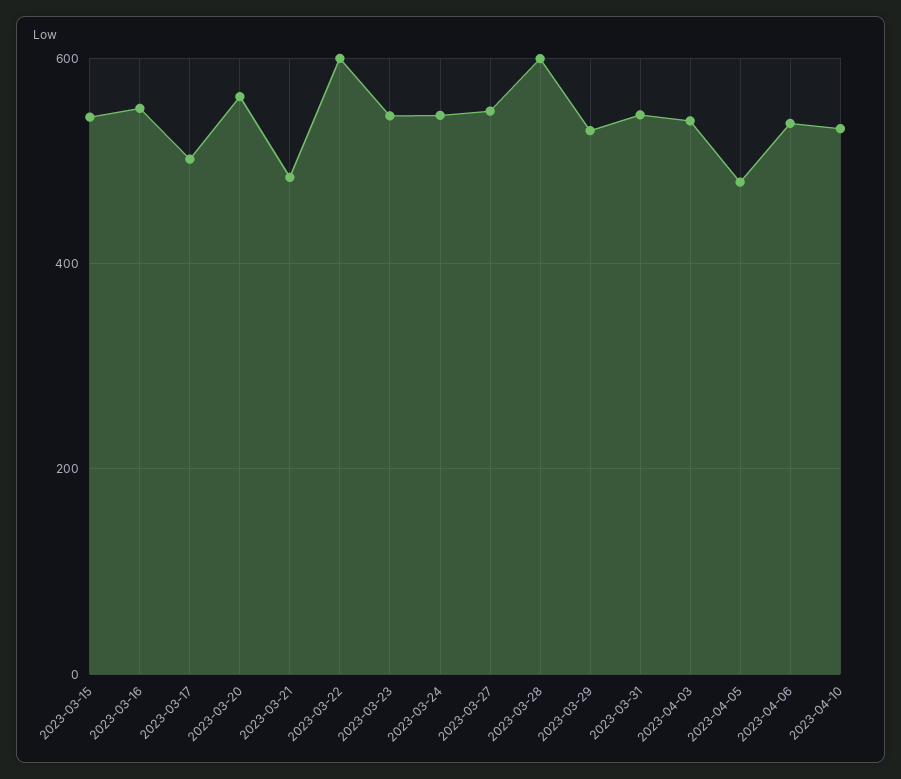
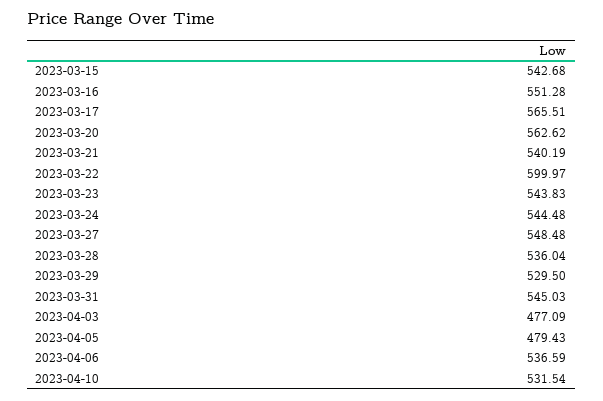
  {
    "2023-03-15": 542.68,
    "2023-03-16": 551.28,
-   "2023-03-17": 500,
+   "2023-03-17": 565.51,
    "2023-03-20": 562.62,
-   "2023-03-21": 480,
+   "2023-03-21": 540.19,
    "2023-03-22": 599.97,
    "2023-03-23": 543.83,
    "2023-03-24": 544.48,
    "2023-03-27": 548.48,
-   "2023-03-28": 600,
+   "2023-03-28": 536.04,
    "2023-03-29": 529.5,
    "2023-03-31": 545.03,
-   "2023-04-03": 540,
+   "2023-04-03": 477.09,
    "2023-04-05": 479.43,
    "2023-04-06": 536.59,
    "2023-04-10": 531.54
  }

